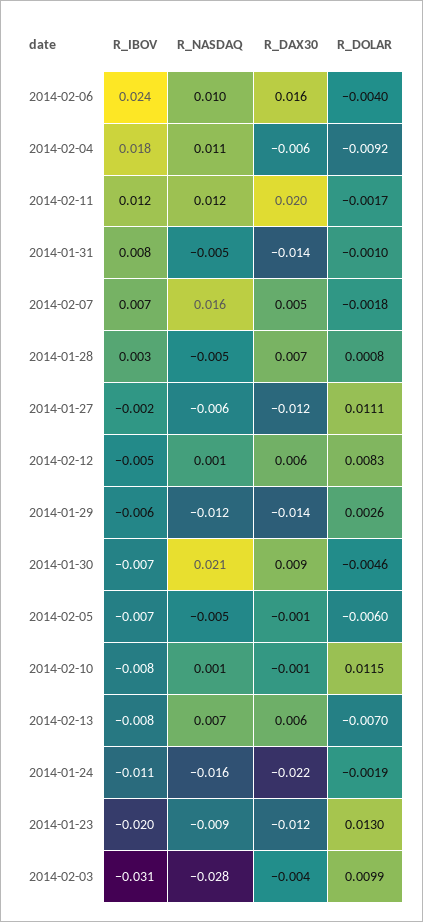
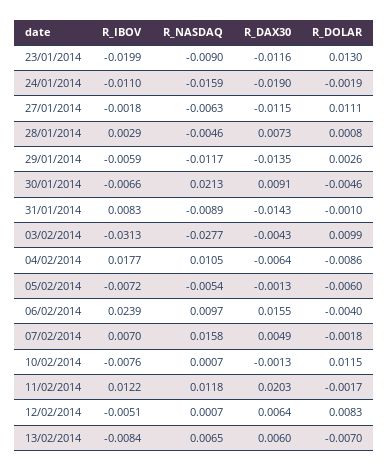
  {
    "R_IBOV": {
      "2014-02-06": 0.0239,
      "2014-02-04": 0.0177,
      "2014-02-11": 0.0122,
      "2014-01-31": 0.0083,
      "2014-02-07": 0.007,
      "2014-01-28": 0.0029,
      "2014-01-27": -0.0018,
      "2014-02-12": -0.0051,
      "2014-01-29": -0.0059,
      "2014-01-30": -0.0066,
      "2014-02-05": -0.0072,
      "2014-02-10": -0.0076,
      "2014-02-13": -0.0084,
      "2014-01-24": -0.011,
      "2014-01-23": -0.0199,
      "2014-02-03": -0.0313
    },
    "R_NASDAQ": {
      "2014-02-06": 0.0097,
      "2014-02-04": 0.0105,
      "2014-02-11": 0.0118,
-     "2014-01-31": -0.005,
+     "2014-01-31": -0.0089,
      "2014-02-07": 0.0158,
      "2014-01-28": -0.0046,
      "2014-01-27": -0.0063,
      "2014-02-12": 0.0007,
      "2014-01-29": -0.0117,
      "2014-01-30": 0.0213,
      "2014-02-05": -0.0054,
      "2014-02-10": 0.0007,
      "2014-02-13": 0.0065,
      "2014-01-24": -0.0159,
      "2014-01-23": -0.009,
      "2014-02-03": -0.0277
    },
    "R_DAX30": {
      "2014-02-06": 0.0155,
      "2014-02-04": -0.0064,
      "2014-02-11": 0.0203,
      "2014-01-31": -0.0143,
      "2014-02-07": 0.0049,
      "2014-01-28": 0.0073,
      "2014-01-27": -0.0115,
      "2014-02-12": 0.0064,
      "2014-01-29": -0.0135,
      "2014-01-30": 0.0091,
      "2014-02-05": -0.0013,
      "2014-02-10": -0.0013,
      "2014-02-13": 0.006,
-     "2014-01-24": -0.022,
+     "2014-01-24": -0.019,
      "2014-01-23": -0.0116,
      "2014-02-03": -0.0043
    },
    "R_DOLAR": {
      "2014-02-06": -0.004,
-     "2014-02-04": -0.0092,
+     "2014-02-04": -0.0086,
      "2014-02-11": -0.0017,
      "2014-01-31": -0.001,
      "2014-02-07": -0.0018,
      "2014-01-28": 0.0008,
      "2014-01-27": 0.0111,
      "2014-02-12": 0.0083,
      "2014-01-29": 0.0026,
      "2014-01-30": -0.0046,
      "2014-02-05": -0.006,
      "2014-02-10": 0.0115,
      "2014-02-13": -0.007,
      "2014-01-24": -0.0019,
      "2014-01-23": 0.013,
      "2014-02-03": 0.0099
    }
  }

